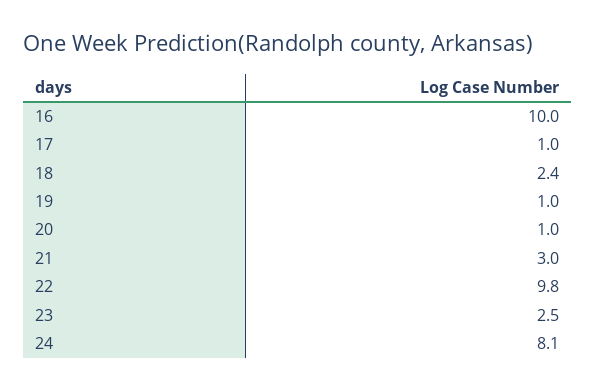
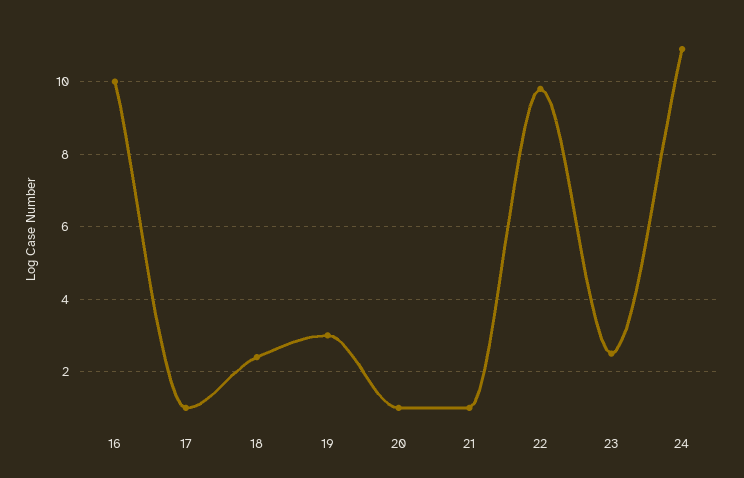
  {
    "16": 10,
    "17": 1,
    "18": 2.4,
-   "19": 1,
+   "19": 3,
    "20": 1,
-   "21": 3,
+   "21": 1,
    "22": 9.8,
    "23": 2.5,
-   "24": 8.1
+   "24": 11
  }

